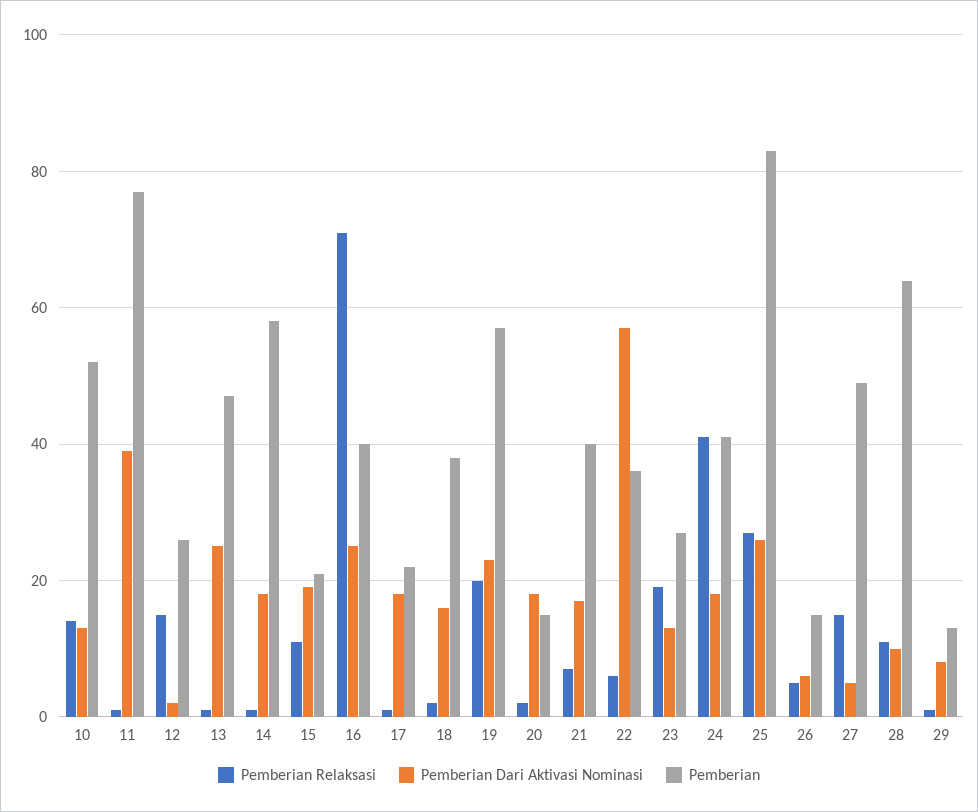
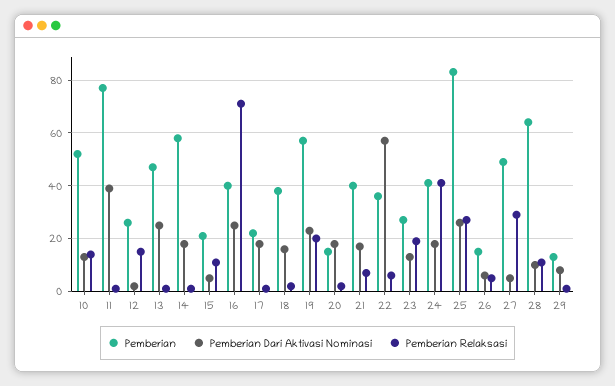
  {
    "Pemberian Relaksasi": {
      "10": 15,
      "11": 0,
      "12": 15,
      "13": 0,
      "14": 0,
      "15": 10,
      "16": 70,
      "17": 0,
      "18": 0,
      "19": 20,
      "20": 0,
      "21": 5,
      "22": 5,
      "23": 20,
      "24": 40,
      "25": 25,
      "26": 5,
-     "27": 15,
+     "27": 30,
      "28": 10,
      "29": 0
    },
    "Pemberian Dari Aktivasi Nominasi": {
      "10": 15,
      "11": 40,
      "12": 0,
      "13": 25,
      "14": 20,
-     "15": 20,
+     "15": 5,
      "16": 25,
      "17": 20,
      "18": 15,
      "19": 25,
      "20": 20,
      "21": 15,
      "22": 55,
      "23": 15,
      "24": 20,
      "25": 25,
      "26": 5,
      "27": 5,
      "28": 10,
      "29": 10
    },
    "Pemberian": {
      "10": 50,
      "11": 75,
      "12": 25,
      "13": 45,
      "14": 60,
      "15": 20,
      "16": 40,
      "17": 20,
      "18": 40,
      "19": 55,
      "20": 15,
      "21": 40,
      "22": 35,
      "23": 25,
      "24": 40,
      "25": 85,
      "26": 15,
      "27": 50,
      "28": 65,
      "29": 15
    }
  }

